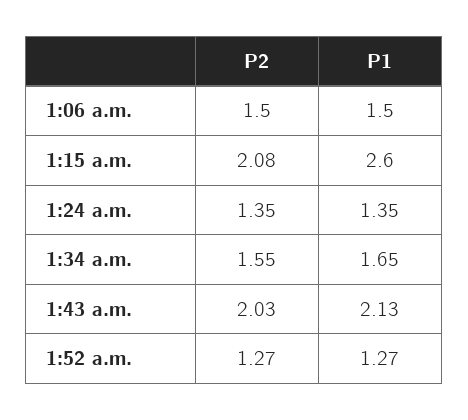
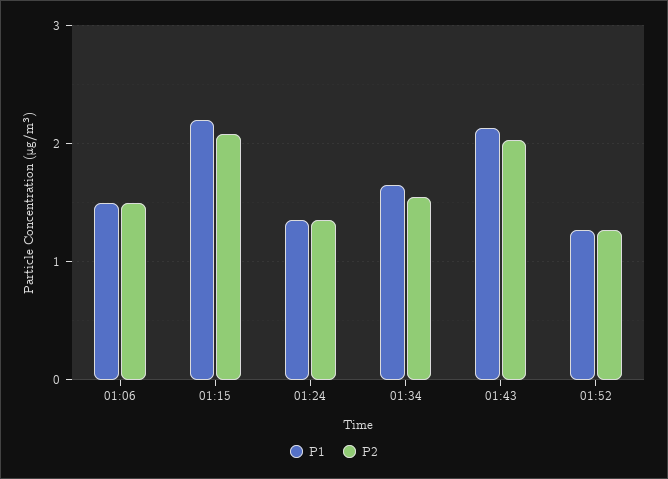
  {
    "P2": {
      "1:06 a.m.": 1.5,
      "1:15 a.m.": 2.08,
      "1:24 a.m.": 1.35,
      "1:34 a.m.": 1.55,
      "1:43 a.m.": 2.03,
      "1:52 a.m.": 1.27
    },
    "P1": {
      "1:06 a.m.": 1.5,
-     "1:15 a.m.": 2.6,
+     "1:15 a.m.": 2.2,
      "1:24 a.m.": 1.35,
      "1:34 a.m.": 1.65,
      "1:43 a.m.": 2.13,
      "1:52 a.m.": 1.27
    }
  }

